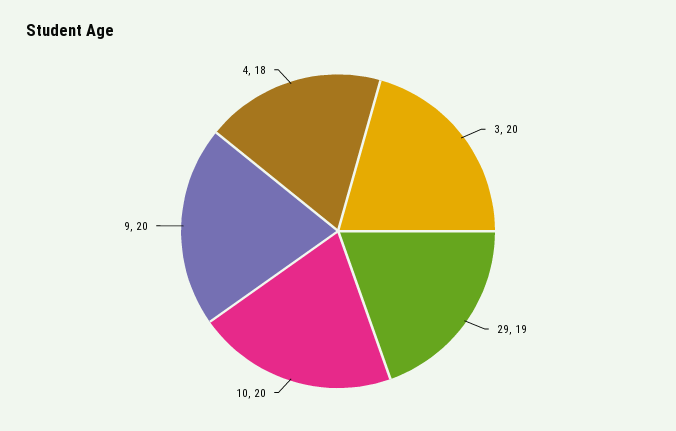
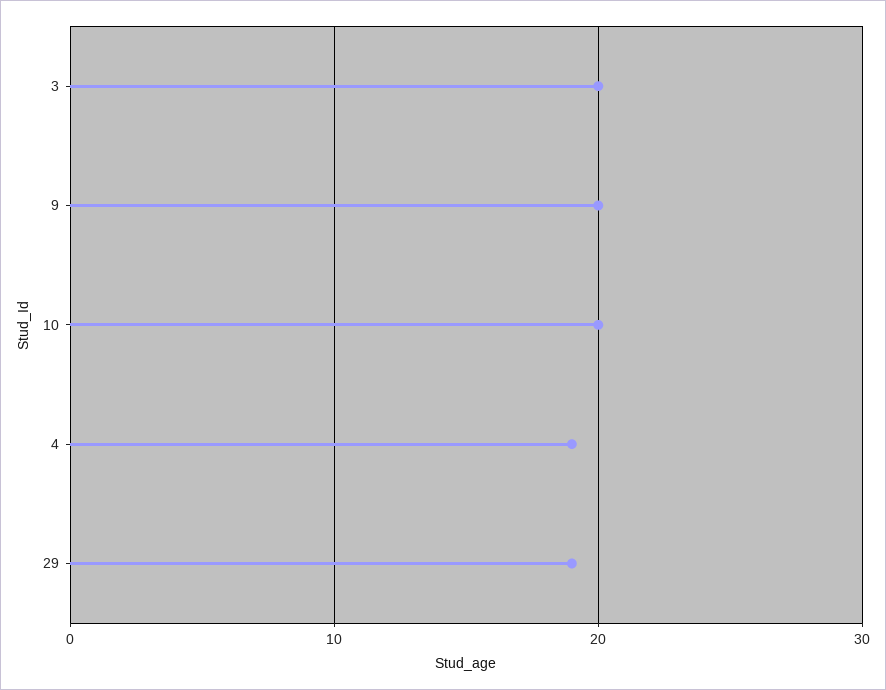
  {
    "3": 20,
    "29": 19,
    "10": 20,
    "9": 20,
-   "4": 18
+   "4": 19
  }

